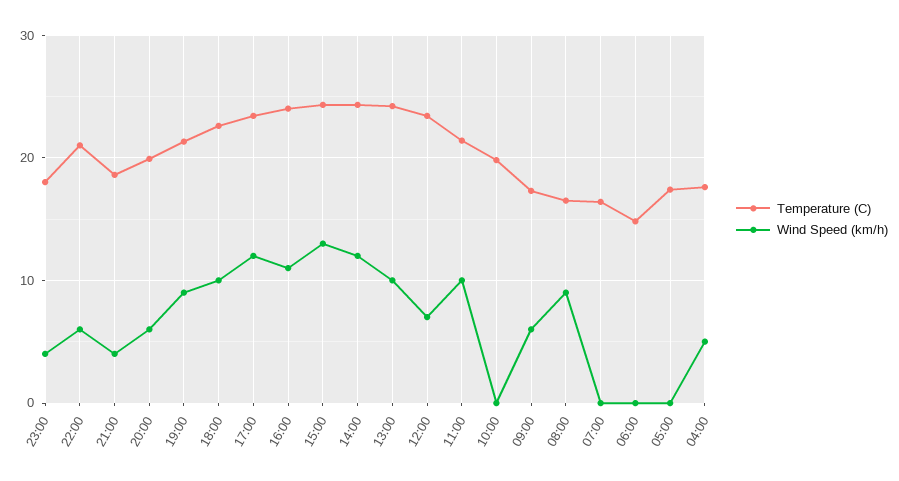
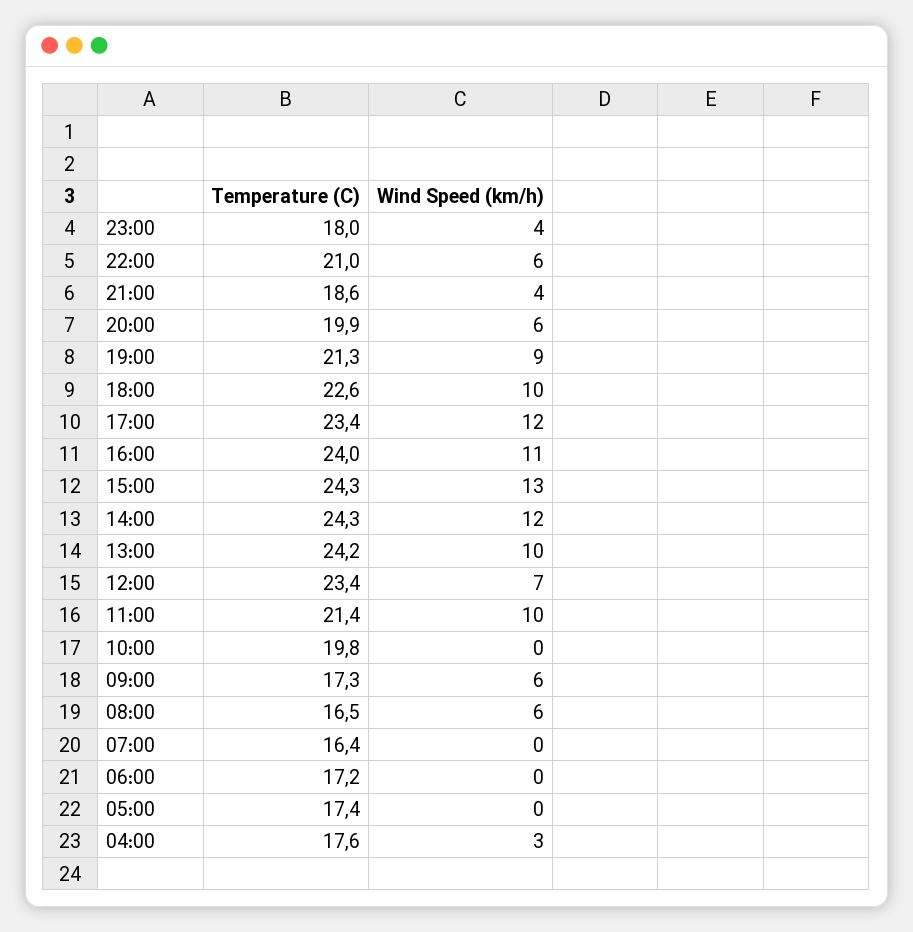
  {
    "Temperature (C)": {
      "23:00": 18,
      "22:00": 21,
      "21:00": 18.6,
      "20:00": 19.9,
      "19:00": 21.3,
      "18:00": 22.6,
      "17:00": 23.4,
      "16:00": 24,
      "15:00": 24.3,
      "14:00": 24.3,
      "13:00": 24.2,
      "12:00": 23.4,
      "11:00": 21.4,
      "10:00": 19.8,
      "09:00": 17.3,
      "08:00": 16.5,
      "07:00": 16.4,
-     "06:00": 15,
+     "06:00": 17.2,
      "05:00": 17.4,
      "04:00": 17.6
    },
    "Wind Speed (km/h)": {
      "23:00": 4,
      "22:00": 6,
      "21:00": 4,
      "20:00": 6,
      "19:00": 9,
      "18:00": 10,
      "17:00": 12,
      "16:00": 11,
      "15:00": 13,
      "14:00": 12,
      "13:00": 10,
      "12:00": 7,
      "11:00": 10,
      "10:00": 0,
      "09:00": 6,
-     "08:00": 9,
+     "08:00": 6,
      "07:00": 0,
      "06:00": 0,
      "05:00": 0,
-     "04:00": 5
+     "04:00": 3
    }
  }

